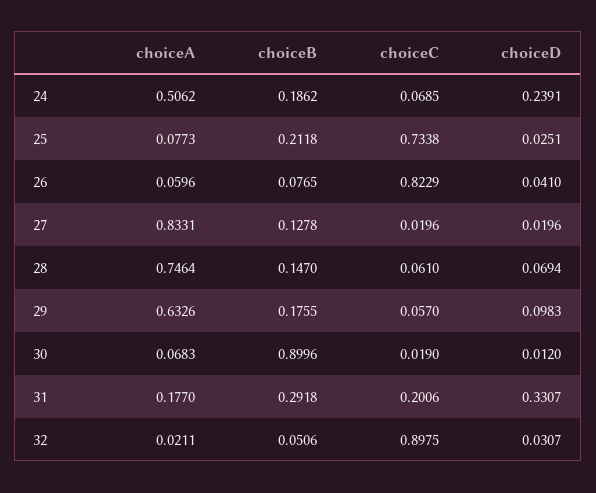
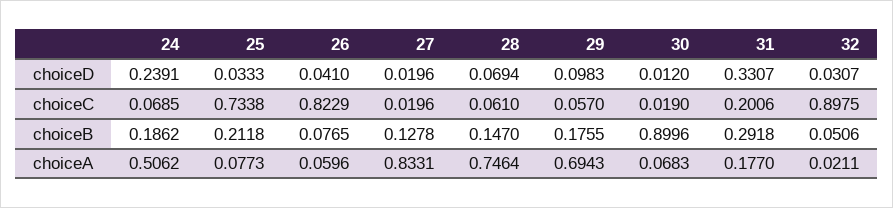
  {
    "choiceA": {
      "24": 0.5062,
      "25": 0.0773,
      "26": 0.0596,
      "27": 0.8331,
      "28": 0.7464,
-     "29": 0.6326,
+     "29": 0.6943,
      "30": 0.0683,
      "31": 0.177,
      "32": 0.0211
    },
    "choiceB": {
      "24": 0.1862,
      "25": 0.2118,
      "26": 0.0765,
      "27": 0.1278,
      "28": 0.147,
      "29": 0.1755,
      "30": 0.8996,
      "31": 0.2918,
      "32": 0.0506
    },
    "choiceC": {
      "24": 0.0685,
      "25": 0.7338,
      "26": 0.8229,
      "27": 0.0196,
      "28": 0.061,
      "29": 0.057,
      "30": 0.019,
      "31": 0.2006,
      "32": 0.8975
    },
    "choiceD": {
      "24": 0.2391,
-     "25": 0.0251,
+     "25": 0.0333,
      "26": 0.041,
      "27": 0.0196,
      "28": 0.0694,
      "29": 0.0983,
      "30": 0.012,
      "31": 0.3307,
      "32": 0.0307
    }
  }

